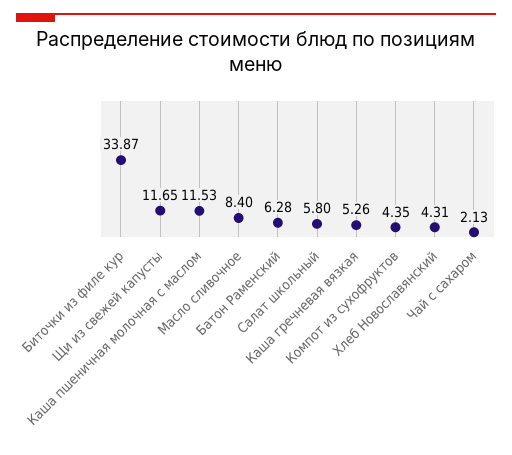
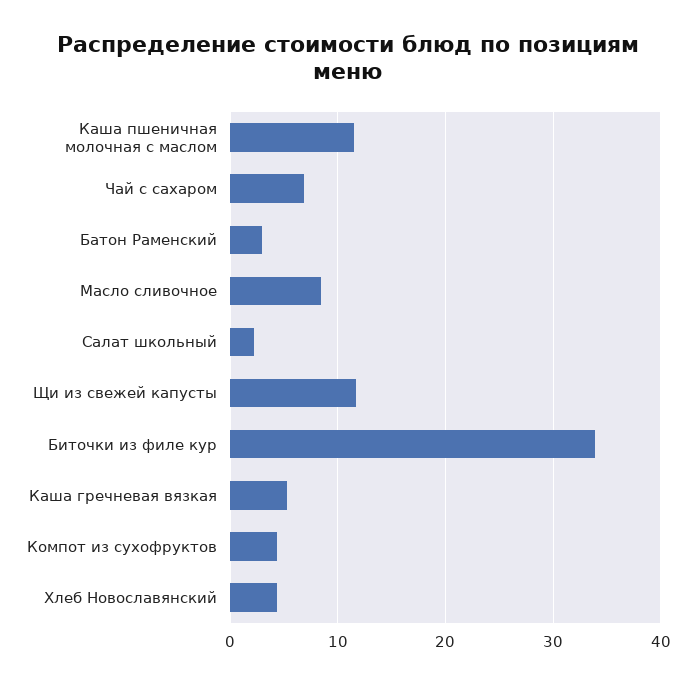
  {
    "Биточки из филе кур": 33.87,
    "Щи из свежей капусты": 11.65,
    "Каша пшеничная молочная с маслом": 11.53,
    "Масло сливочное": 8.4,
-   "Батон Раменский": 6.28,
+   "Батон Раменский": 3,
-   "Салат школьный": 5.8,
+   "Салат школьный": 2,
    "Каша гречневая вязкая": 5.26,
    "Компот из сухофруктов": 4.35,
    "Хлеб Новославянский": 4.31,
-   "Чай с сахаром": 2.13
+   "Чай с сахаром": 7
  }

